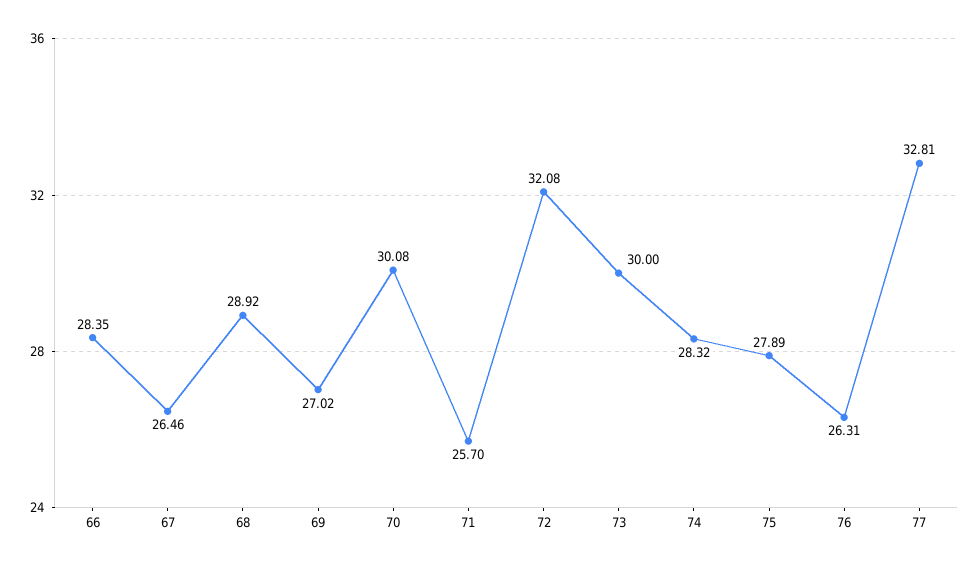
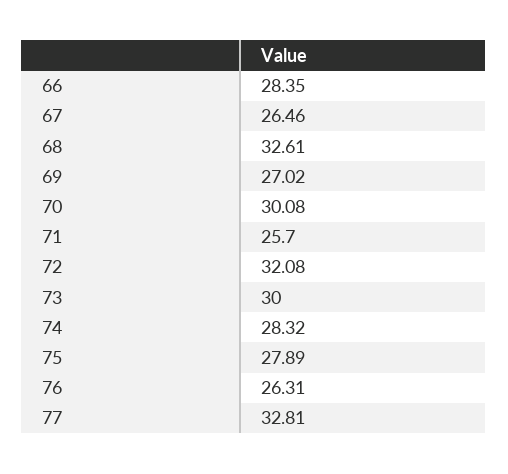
  {
    "66": 28.35,
    "67": 26.46,
-   "68": 28.92,
+   "68": 32.61,
    "69": 27.02,
    "70": 30.08,
    "71": 25.7,
    "72": 32.08,
    "73": 30,
    "74": 28.32,
    "75": 27.89,
    "76": 26.31,
    "77": 32.81
  }

